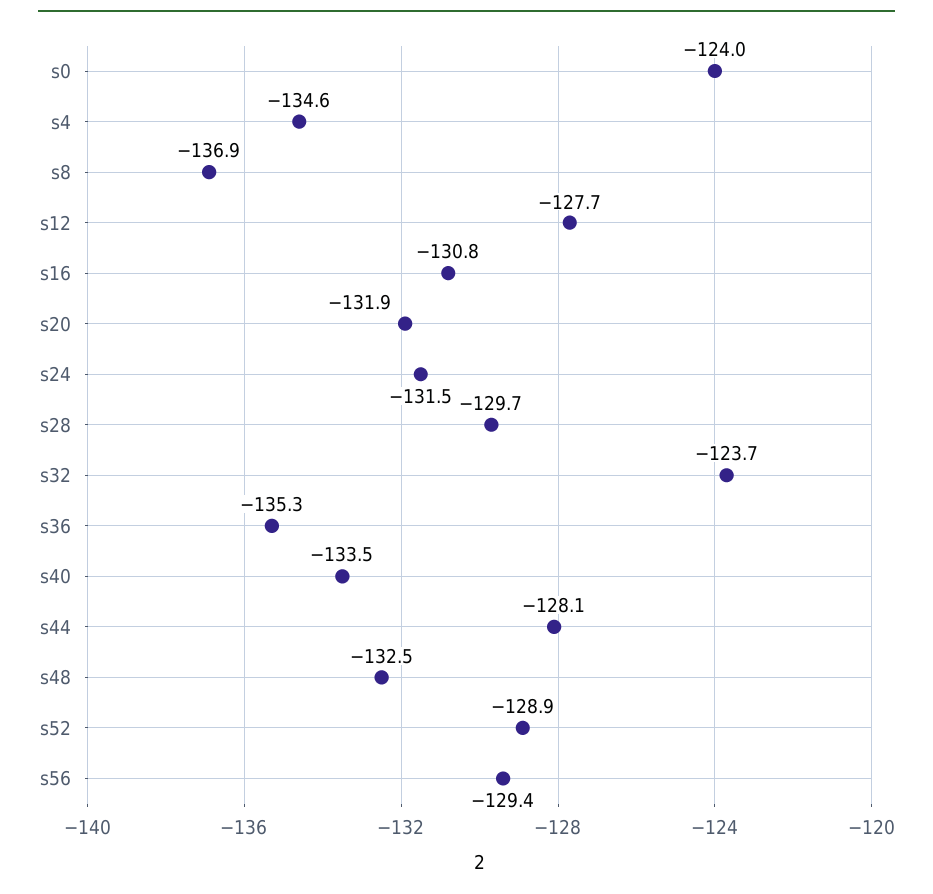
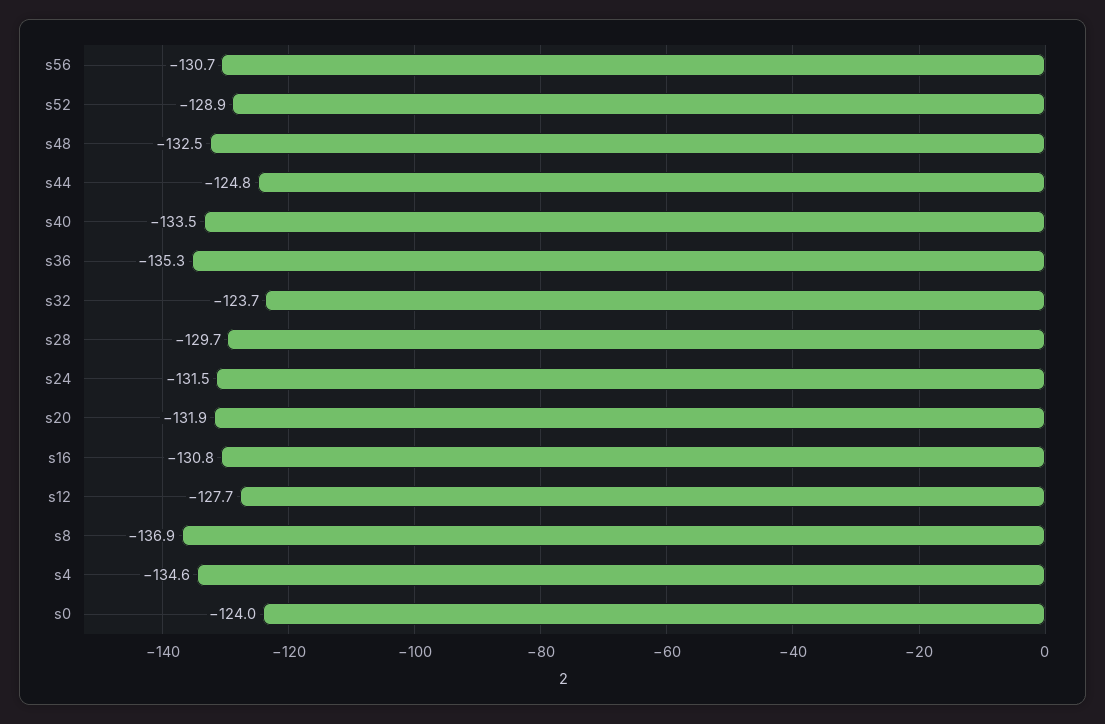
  {
    "s0": -124,
    "s4": -134.6,
    "s8": -136.9,
    "s12": -127.7,
    "s16": -130.8,
    "s20": -131.9,
    "s24": -131.5,
    "s28": -129.7,
    "s32": -123.7,
    "s36": -135.3,
    "s40": -133.5,
-   "s44": -128.1,
+   "s44": -124.8,
    "s48": -132.5,
    "s52": -128.9,
-   "s56": -129.4
+   "s56": -130.7
  }

